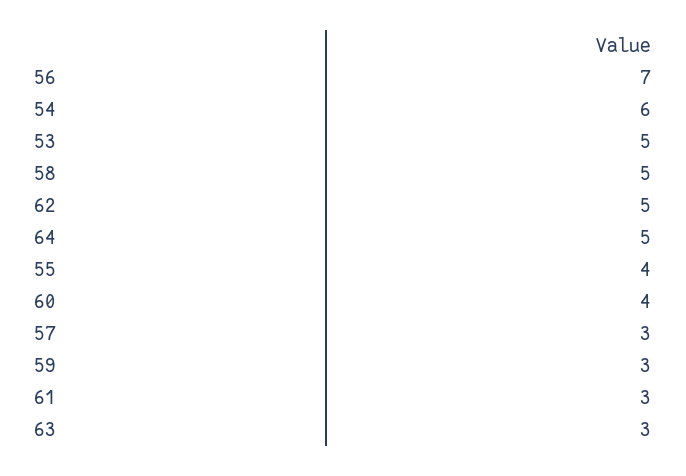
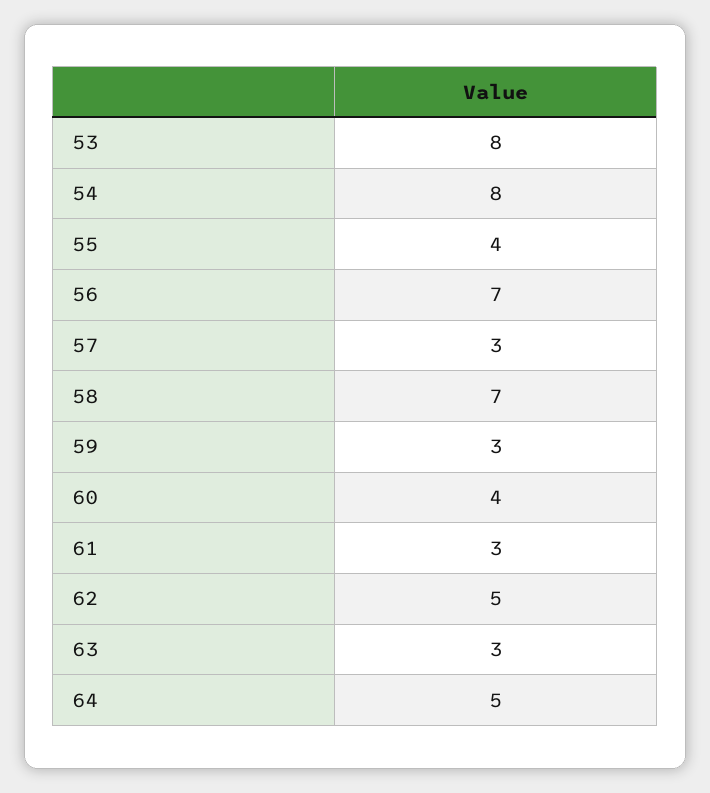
  {
    "56": 7,
-   "54": 6,
+   "54": 8,
-   "53": 5,
+   "53": 8,
-   "58": 5,
+   "58": 7,
    "62": 5,
    "64": 5,
    "55": 4,
    "60": 4,
    "57": 3,
    "59": 3,
    "61": 3,
    "63": 3
  }

